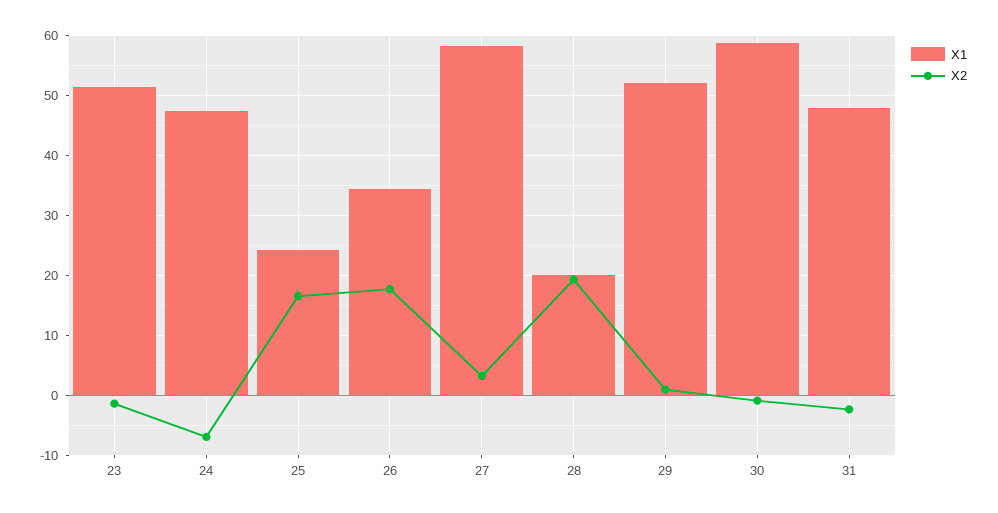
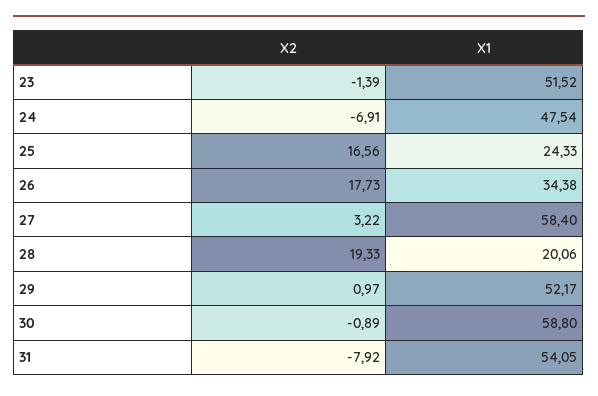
  {
    "X1": {
      "23": 51.52,
      "24": 47.54,
      "25": 24.33,
      "26": 34.38,
      "27": 58.4,
      "28": 20.06,
      "29": 52.17,
      "30": 58.8,
-     "31": 48
+     "31": 54.05
    },
    "X2": {
      "23": -1.39,
      "24": -6.91,
      "25": 16.56,
      "26": 17.73,
      "27": 3.22,
      "28": 19.33,
      "29": 0.97,
      "30": -0.89,
-     "31": -2
+     "31": -7.92
    }
  }

